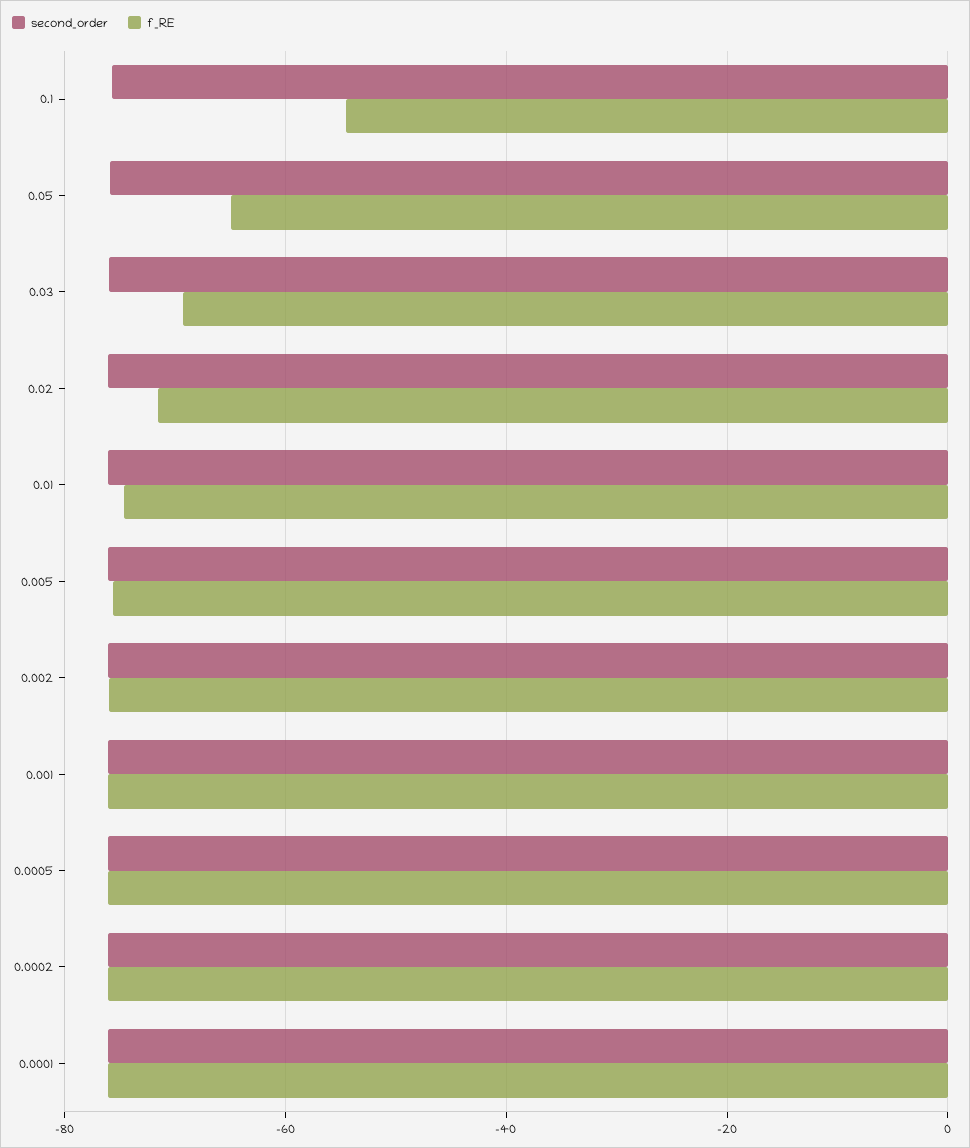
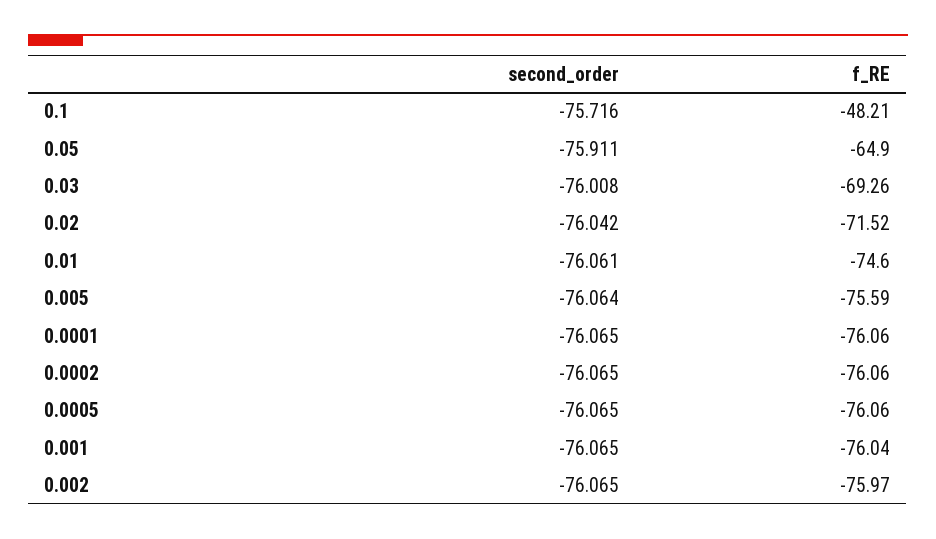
  {
    "second_order": {
      "0.1": -75.716,
      "0.05": -75.911,
      "0.03": -76.008,
      "0.02": -76.042,
      "0.01": -76.061,
      "0.005": -76.064,
      "0.002": -76.065,
      "0.001": -76.065,
      "0.0005": -76.065,
      "0.0002": -76.065,
      "0.0001": -76.065
    },
    "f_RE": {
-     "0.1": -54,
+     "0.1": -48.21,
      "0.05": -64.9,
      "0.03": -69.26,
      "0.02": -71.52,
      "0.01": -74.6,
      "0.005": -75.59,
      "0.002": -75.97,
      "0.001": -76.04,
      "0.0005": -76.06,
      "0.0002": -76.06,
      "0.0001": -76.06
    }
  }

